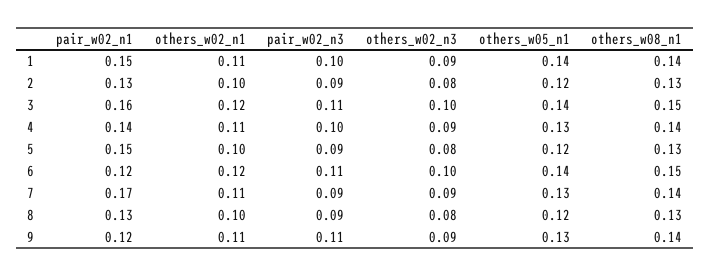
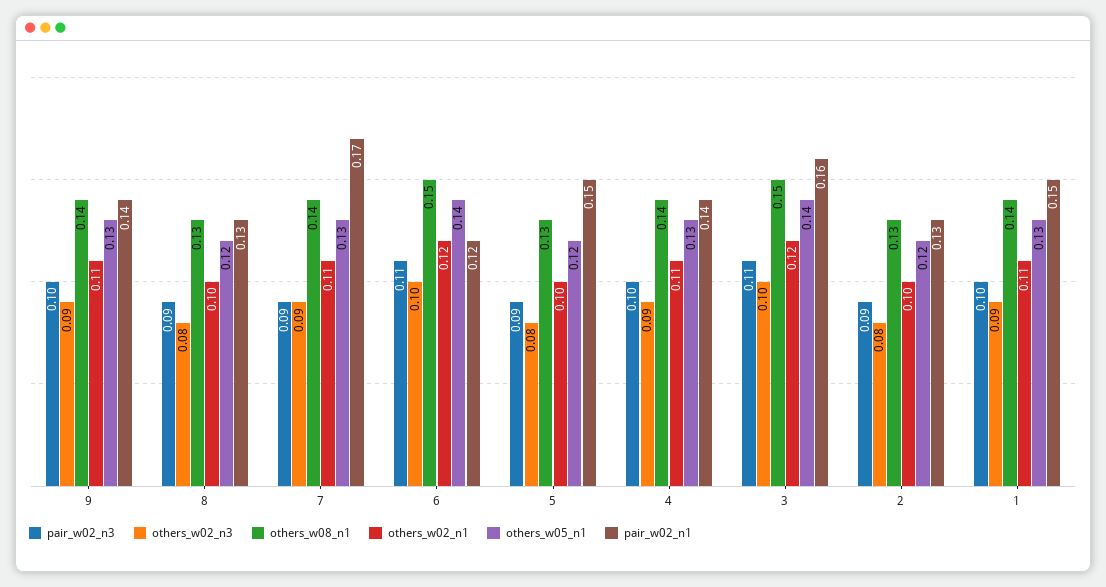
  {
    "pair_w02_n1": {
      "1": 0.15,
      "2": 0.13,
      "3": 0.16,
      "4": 0.14,
      "5": 0.15,
      "6": 0.12,
      "7": 0.17,
      "8": 0.13,
-     "9": 0.12
+     "9": 0.14
    },
    "others_w02_n1": {
      "1": 0.11,
      "2": 0.1,
      "3": 0.12,
      "4": 0.11,
      "5": 0.1,
      "6": 0.12,
      "7": 0.11,
      "8": 0.1,
      "9": 0.11
    },
    "pair_w02_n3": {
      "1": 0.1,
      "2": 0.09,
      "3": 0.11,
      "4": 0.1,
      "5": 0.09,
      "6": 0.11,
      "7": 0.09,
      "8": 0.09,
-     "9": 0.11
+     "9": 0.1
    },
    "others_w02_n3": {
      "1": 0.09,
      "2": 0.08,
      "3": 0.1,
      "4": 0.09,
      "5": 0.08,
      "6": 0.1,
      "7": 0.09,
      "8": 0.08,
      "9": 0.09
    },
    "others_w05_n1": {
-     "1": 0.14,
+     "1": 0.13,
      "2": 0.12,
      "3": 0.14,
      "4": 0.13,
      "5": 0.12,
      "6": 0.14,
      "7": 0.13,
      "8": 0.12,
      "9": 0.13
    },
    "others_w08_n1": {
      "1": 0.14,
      "2": 0.13,
      "3": 0.15,
      "4": 0.14,
      "5": 0.13,
      "6": 0.15,
      "7": 0.14,
      "8": 0.13,
      "9": 0.14
    }
  }

